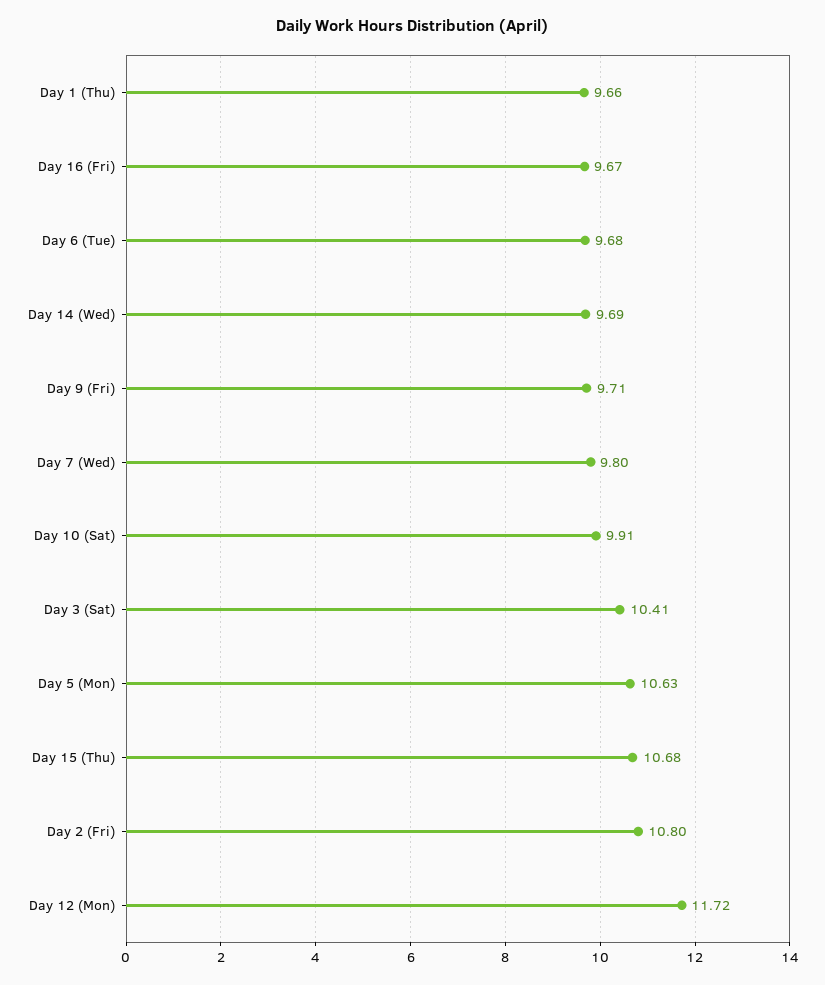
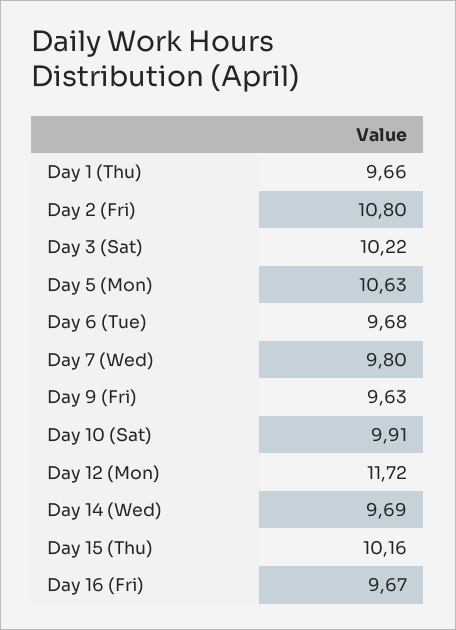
  {
    "Day 1 (Thu)": 9.66,
    "Day 16 (Fri)": 9.67,
    "Day 6 (Tue)": 9.68,
    "Day 14 (Wed)": 9.69,
-   "Day 9 (Fri)": 9.71,
+   "Day 9 (Fri)": 9.63,
    "Day 7 (Wed)": 9.8,
    "Day 10 (Sat)": 9.91,
-   "Day 3 (Sat)": 10.41,
+   "Day 3 (Sat)": 10.22,
    "Day 5 (Mon)": 10.63,
-   "Day 15 (Thu)": 10.68,
+   "Day 15 (Thu)": 10.16,
    "Day 2 (Fri)": 10.8,
    "Day 12 (Mon)": 11.72
  }

